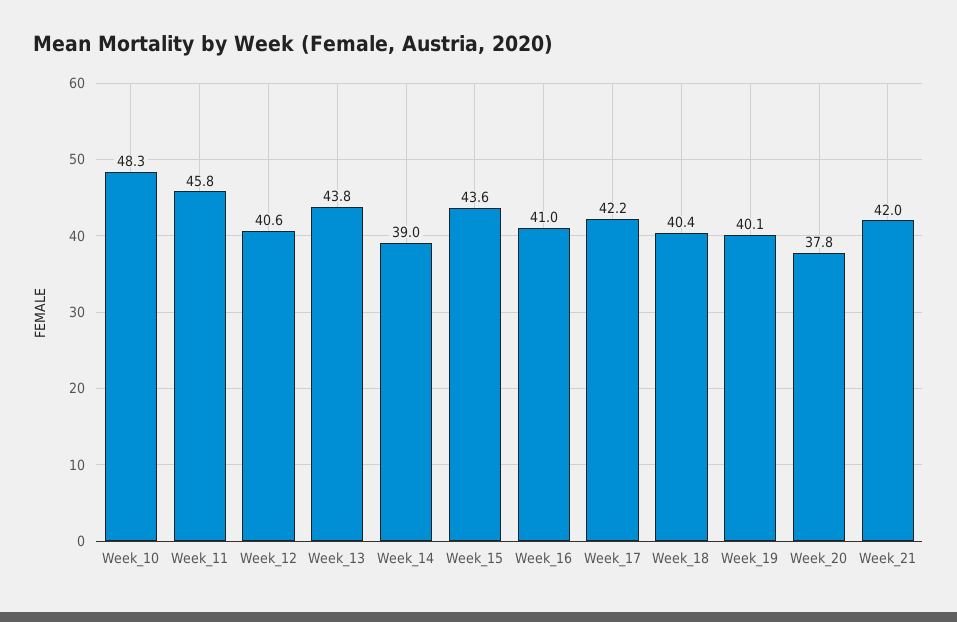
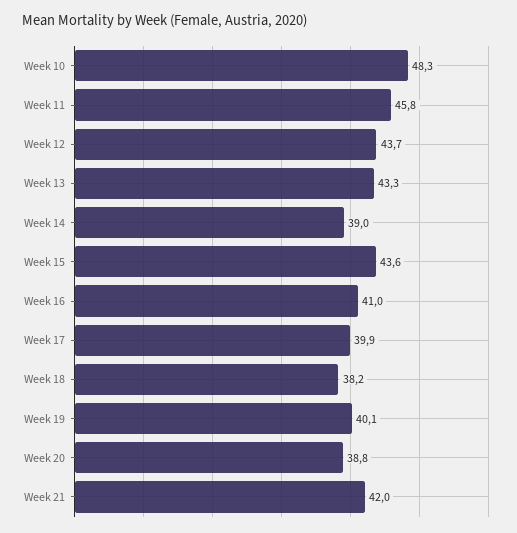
  {
    "Week_10": 48.3,
    "Week_11": 45.8,
-   "Week_12": 40.6,
+   "Week_12": 43.7,
-   "Week_13": 43.8,
+   "Week_13": 43.3,
    "Week_14": 39,
    "Week_15": 43.6,
    "Week_16": 41,
-   "Week_17": 42.2,
+   "Week_17": 39.9,
-   "Week_18": 40.4,
+   "Week_18": 38.2,
    "Week_19": 40.1,
-   "Week_20": 37.8,
+   "Week_20": 38.8,
    "Week_21": 42
  }

